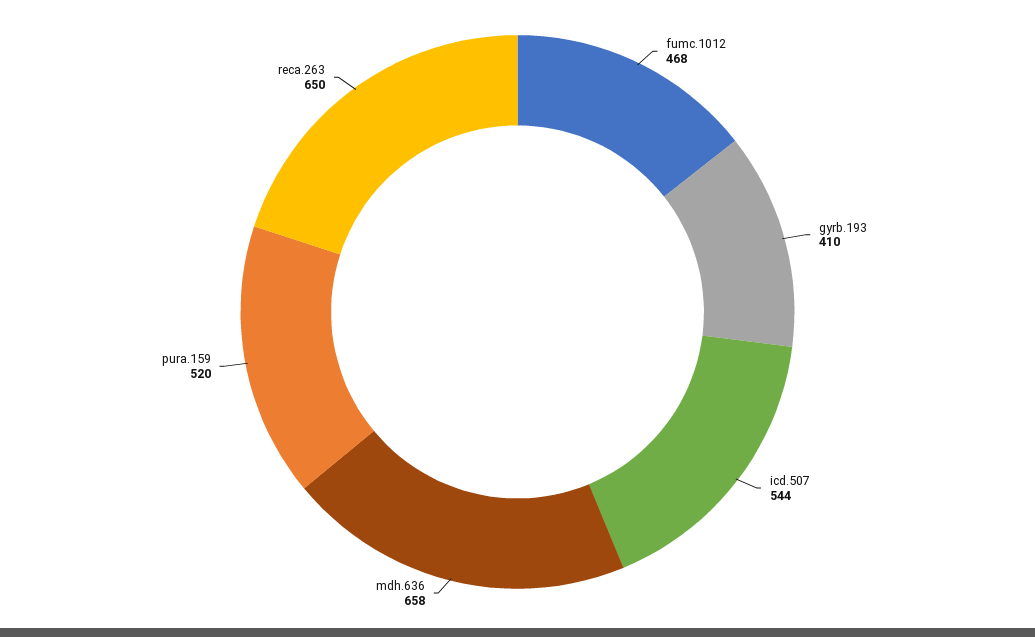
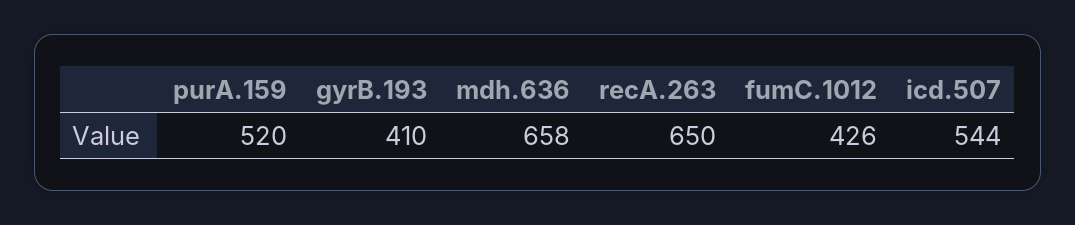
  {
-   "fumc.1012": 468,
+   "fumc.1012": 426,
    "gyrb.193": 410,
    "icd.507": 544,
    "mdh.636": 658,
    "pura.159": 520,
    "reca.263": 650
  }

